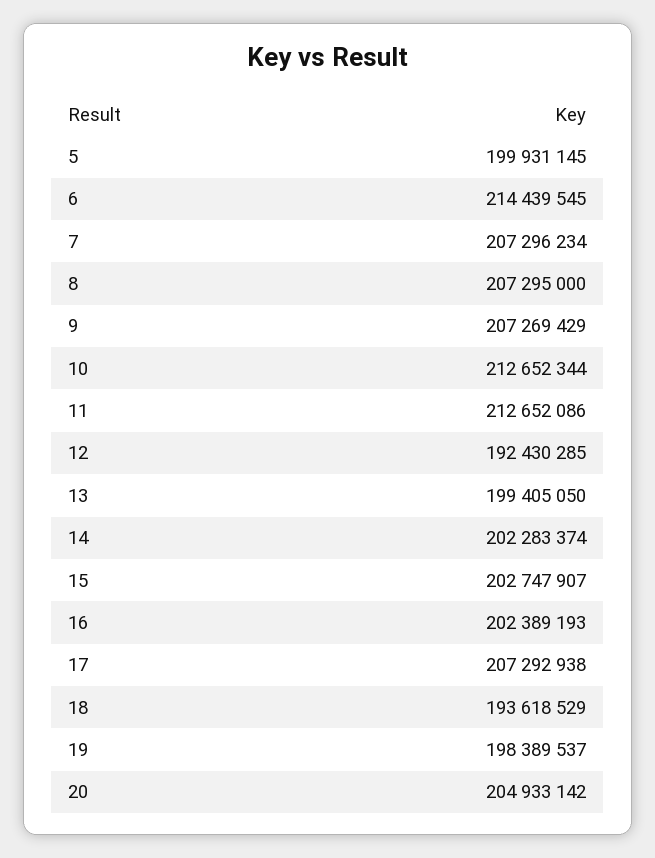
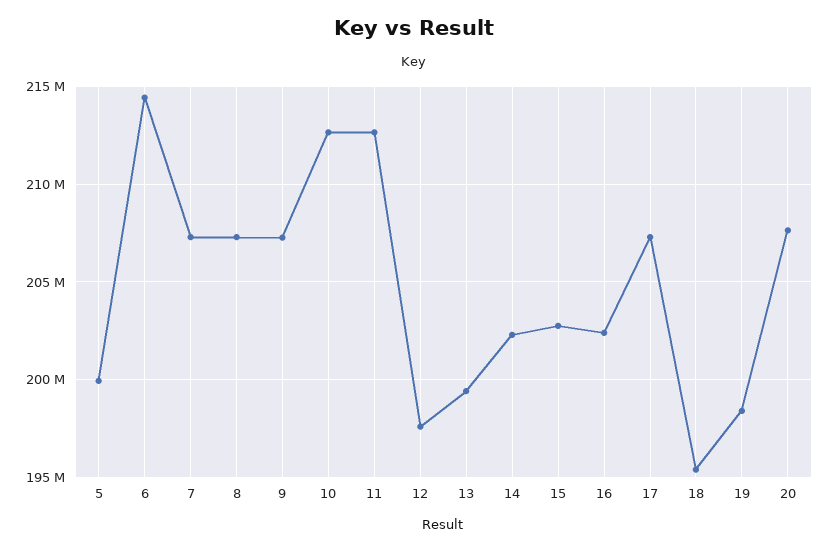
  {
    "5": 199931145,
    "6": 214439545,
    "7": 207296234,
    "8": 207295000,
    "9": 207269429,
    "10": 212652344,
    "11": 212652086,
-   "12": 192430285,
+   "12": 197500000,
    "13": 199405050,
    "14": 202283374,
    "15": 202747907,
    "16": 202389193,
    "17": 207292938,
-   "18": 193618529,
+   "18": 195500000,
    "19": 198389537,
-   "20": 204933142
+   "20": 207500000
  }

